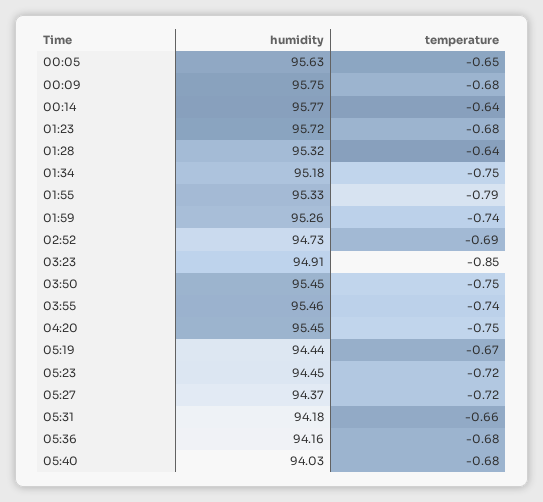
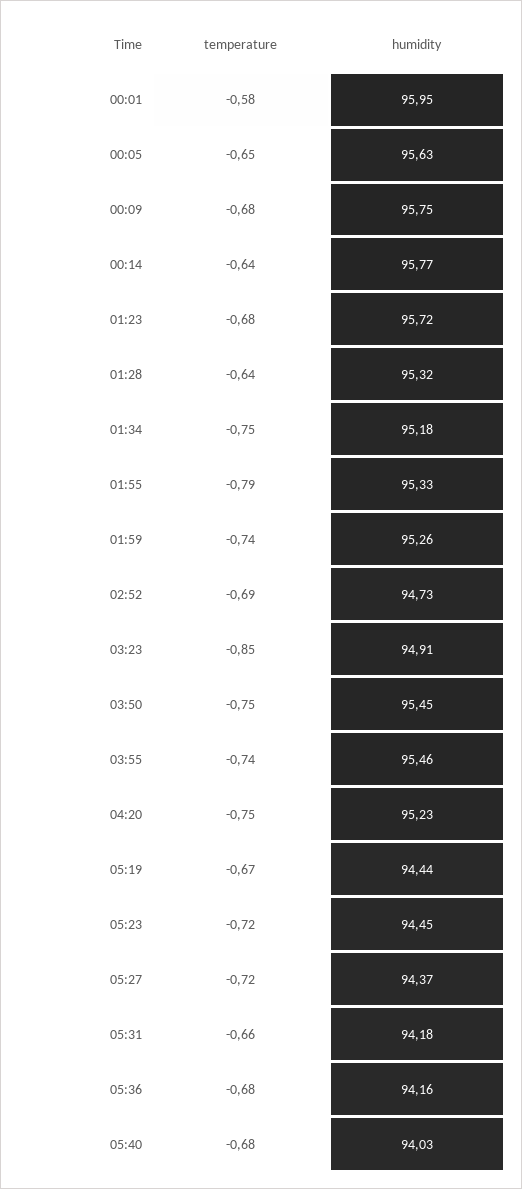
  {
    "humidity": {
      "00:05": 95.63,
      "00:09": 95.75,
      "00:14": 95.77,
      "01:23": 95.72,
      "01:28": 95.32,
      "01:34": 95.18,
      "01:55": 95.33,
      "01:59": 95.26,
      "02:52": 94.73,
      "03:23": 94.91,
      "03:50": 95.45,
      "03:55": 95.46,
-     "04:20": 95.45,
+     "04:20": 95.23,
      "05:19": 94.44,
      "05:23": 94.45,
      "05:27": 94.37,
      "05:31": 94.18,
      "05:36": 94.16,
-     "05:40": 94.03
+     "05:40": 94.03,
+     "00:01": 95.95
    },
    "temperature": {
      "00:05": -0.65,
      "00:09": -0.68,
      "00:14": -0.64,
      "01:23": -0.68,
      "01:28": -0.64,
      "01:34": -0.75,
      "01:55": -0.79,
      "01:59": -0.74,
      "02:52": -0.69,
      "03:23": -0.85,
      "03:50": -0.75,
      "03:55": -0.74,
      "04:20": -0.75,
      "05:19": -0.67,
      "05:23": -0.72,
      "05:27": -0.72,
      "05:31": -0.66,
      "05:36": -0.68,
-     "05:40": -0.68
+     "05:40": -0.68,
+     "00:01": -0.58
    }
  }

